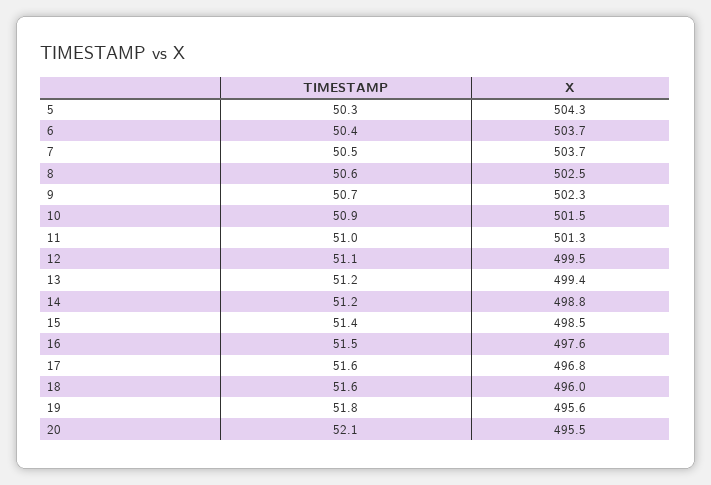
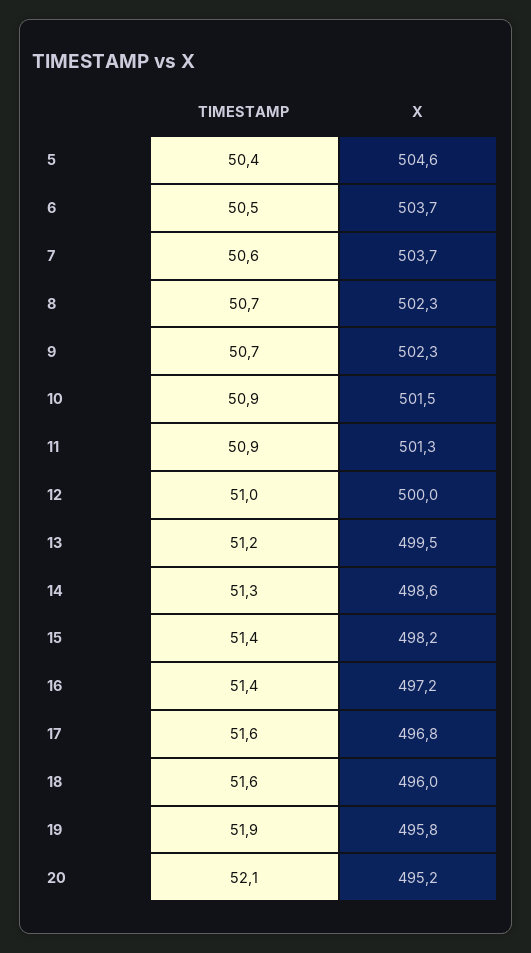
  {
    "TIMESTAMP": {
-     "5": 50.3,
+     "5": 50.4,
-     "6": 50.4,
+     "6": 50.5,
-     "7": 50.5,
+     "7": 50.6,
-     "8": 50.6,
+     "8": 50.7,
      "9": 50.7,
      "10": 50.9,
-     "11": 51,
+     "11": 50.9,
-     "12": 51.1,
+     "12": 51,
      "13": 51.2,
-     "14": 51.2,
+     "14": 51.3,
      "15": 51.4,
-     "16": 51.5,
+     "16": 51.4,
      "17": 51.6,
      "18": 51.6,
-     "19": 51.8,
+     "19": 51.9,
      "20": 52.1
    },
    "X": {
-     "5": 504.3,
+     "5": 504.6,
      "6": 503.7,
      "7": 503.7,
-     "8": 502.5,
+     "8": 502.3,
      "9": 502.3,
      "10": 501.5,
      "11": 501.3,
-     "12": 499.5,
+     "12": 500,
-     "13": 499.4,
+     "13": 499.5,
-     "14": 498.8,
+     "14": 498.6,
-     "15": 498.5,
+     "15": 498.2,
-     "16": 497.6,
+     "16": 497.2,
      "17": 496.8,
      "18": 496,
-     "19": 495.6,
+     "19": 495.8,
-     "20": 495.5
+     "20": 495.2
    }
  }

